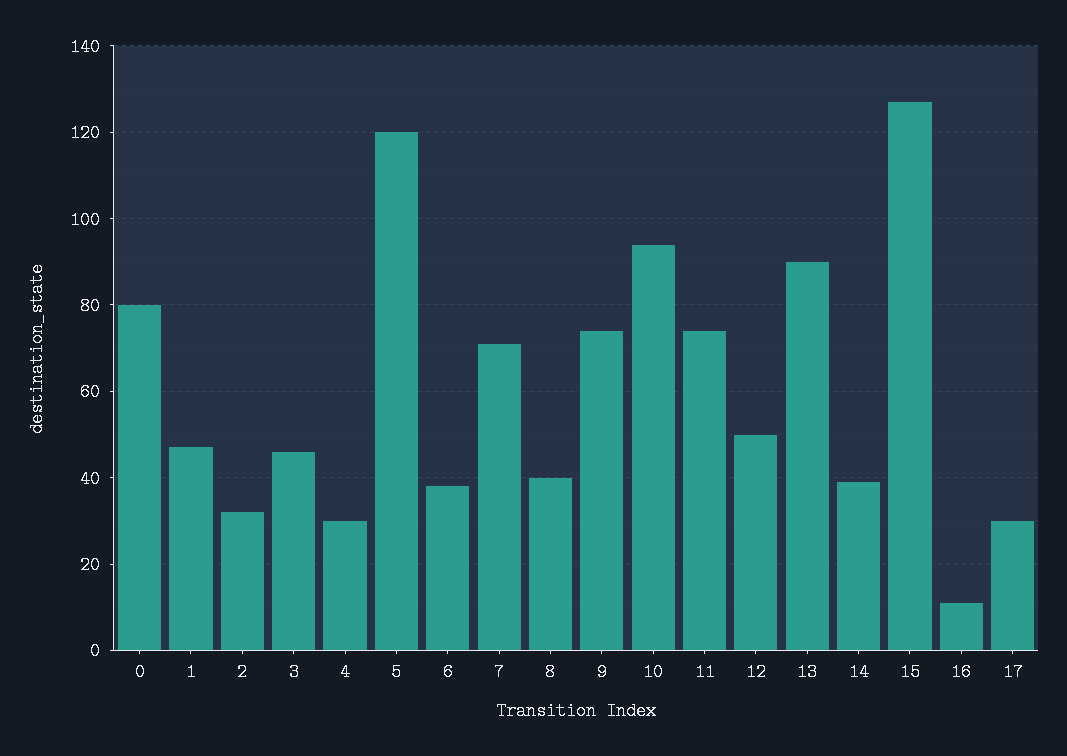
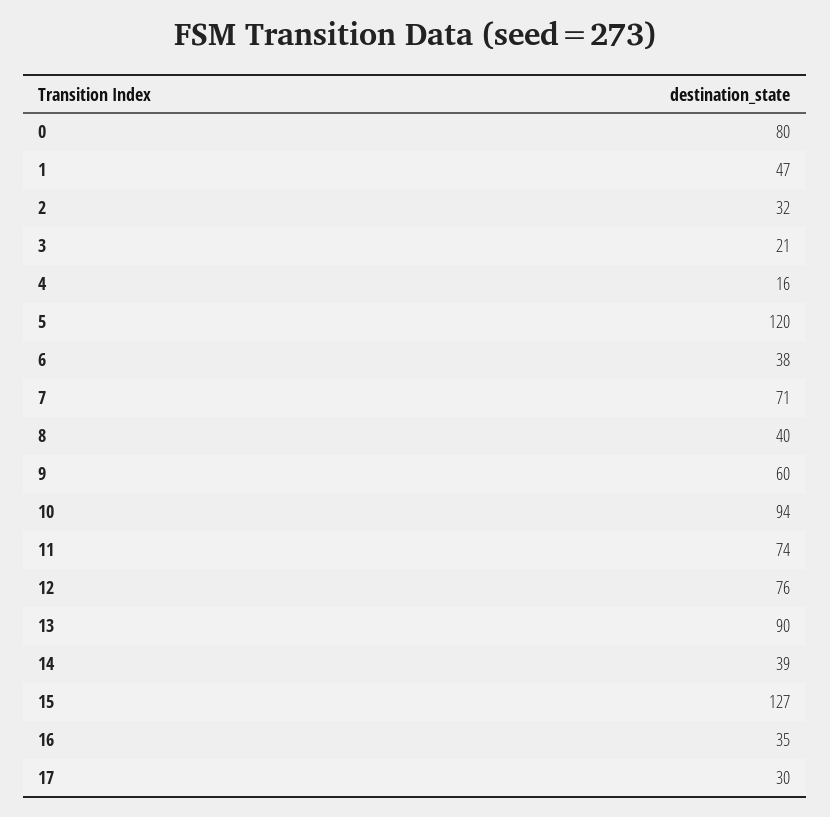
  {
    "0": 80,
    "1": 47,
    "2": 32,
-   "3": 45,
+   "3": 21,
-   "4": 30,
+   "4": 16,
    "5": 120,
    "6": 38,
    "7": 71,
    "8": 40,
-   "9": 75,
+   "9": 60,
    "10": 94,
    "11": 74,
-   "12": 50,
+   "12": 76,
    "13": 90,
    "14": 39,
    "15": 127,
-   "16": 10,
+   "16": 35,
    "17": 30
  }

